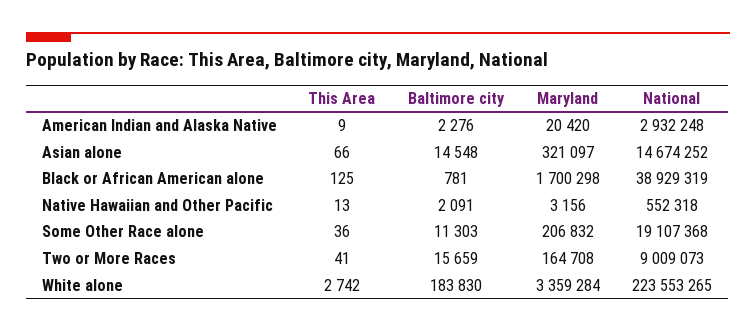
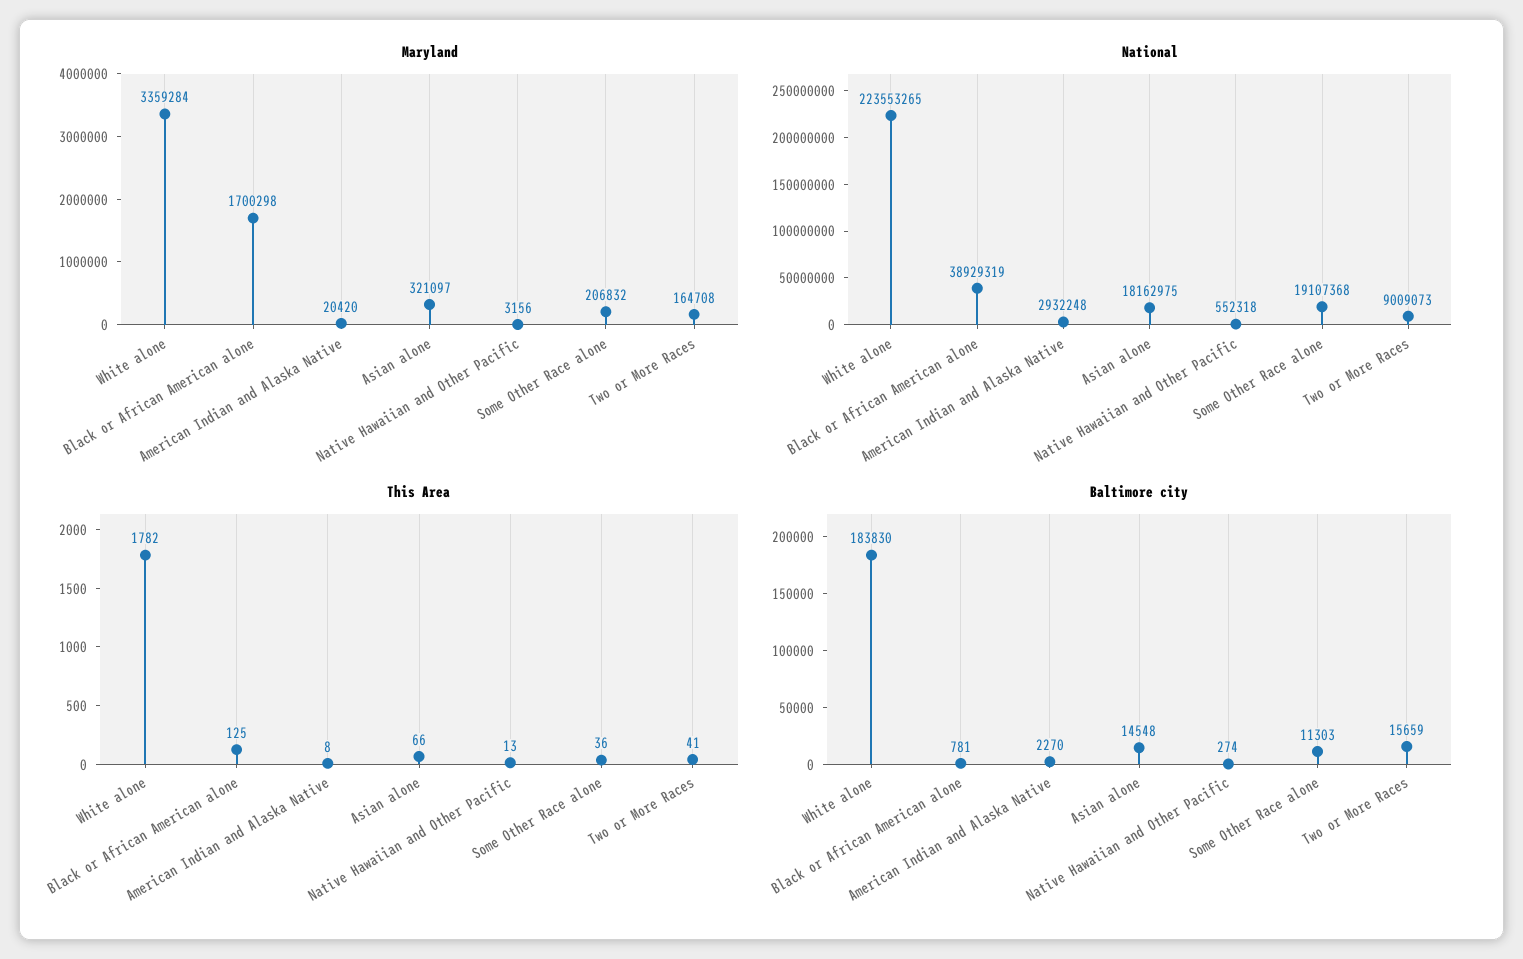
  {
    "This Area": {
-     "American Indian and Alaska Native": 9,
+     "American Indian and Alaska Native": 8,
      "Asian alone": 66,
      "Black or African American alone": 125,
      "Native Hawaiian and Other Pacific": 13,
      "Some Other Race alone": 36,
      "Two or More Races": 41,
-     "White alone": 2742
+     "White alone": 1782
    },
    "Baltimore city": {
-     "American Indian and Alaska Native": 2276,
+     "American Indian and Alaska Native": 2270,
      "Asian alone": 14548,
      "Black or African American alone": 781,
-     "Native Hawaiian and Other Pacific": 2091,
+     "Native Hawaiian and Other Pacific": 274,
      "Some Other Race alone": 11303,
      "Two or More Races": 15659,
      "White alone": 183830
    },
    "Maryland": {
      "American Indian and Alaska Native": 20420,
      "Asian alone": 321097,
      "Black or African American alone": 1700298,
      "Native Hawaiian and Other Pacific": 3156,
      "Some Other Race alone": 206832,
      "Two or More Races": 164708,
      "White alone": 3359284
    },
    "National": {
      "American Indian and Alaska Native": 2932248,
-     "Asian alone": 14674252,
+     "Asian alone": 18162975,
      "Black or African American alone": 38929319,
      "Native Hawaiian and Other Pacific": 552318,
      "Some Other Race alone": 19107368,
      "Two or More Races": 9009073,
      "White alone": 223553265
    }
  }

